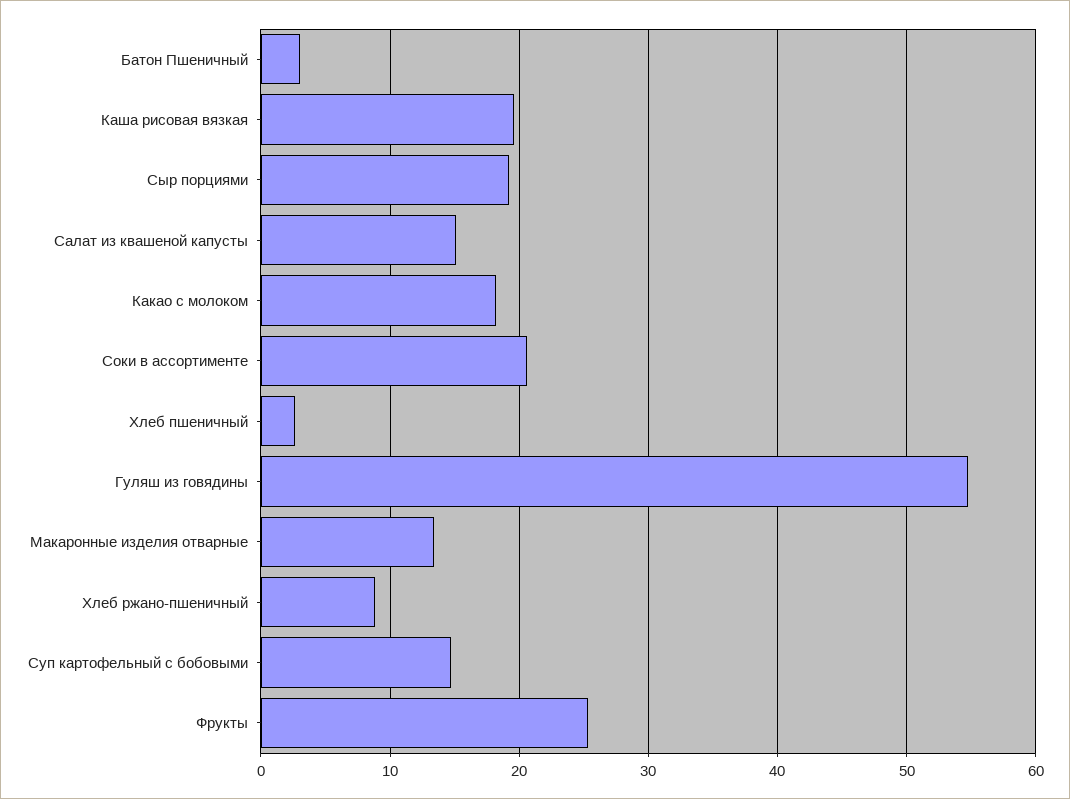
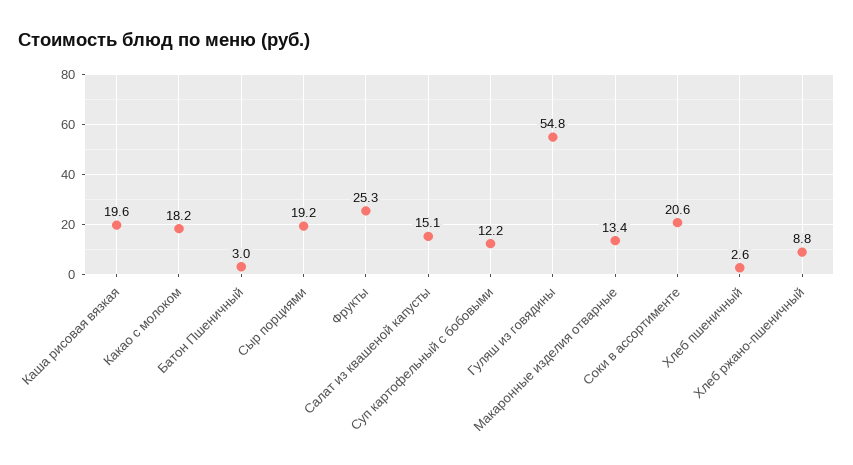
  {
    "Батон Пшеничный": 3,
    "Каша рисовая вязкая": 19.6,
    "Сыр порциями": 19.2,
    "Салат из квашеной капусты": 15.1,
    "Какао с молоком": 18.2,
    "Соки в ассортименте": 20.6,
    "Хлеб пшеничный": 2.6,
    "Гуляш из говядины": 54.8,
    "Макаронные изделия отварные": 13.4,
    "Хлеб ржано-пшеничный": 8.8,
-   "Суп картофельный с бобовыми": 15,
+   "Суп картофельный с бобовыми": 12.2,
    "Фрукты": 25.3
  }

